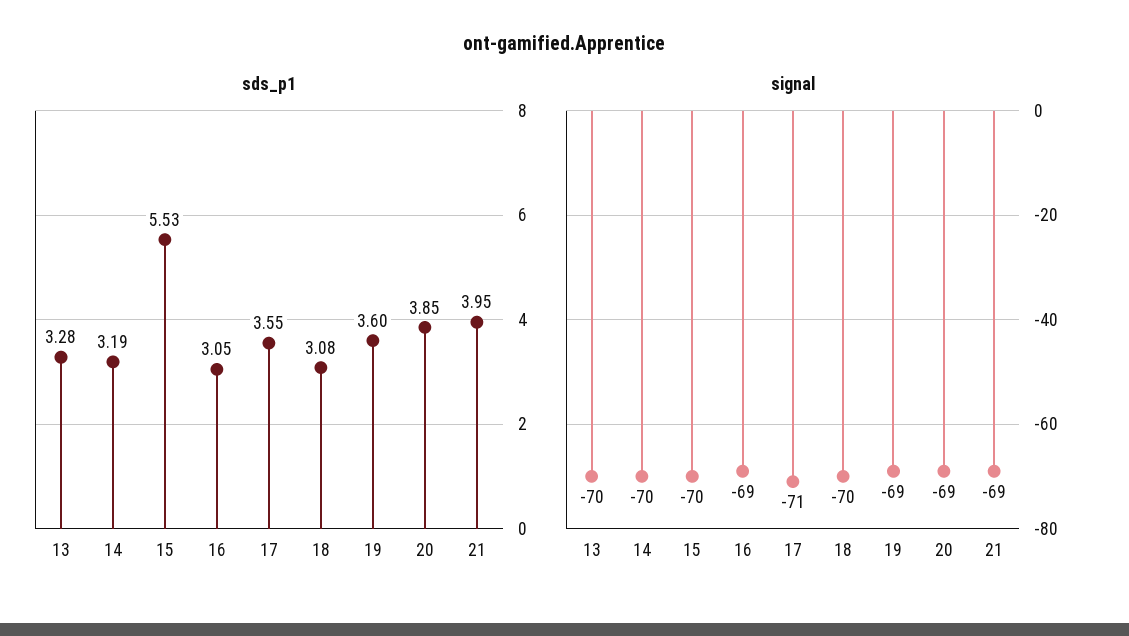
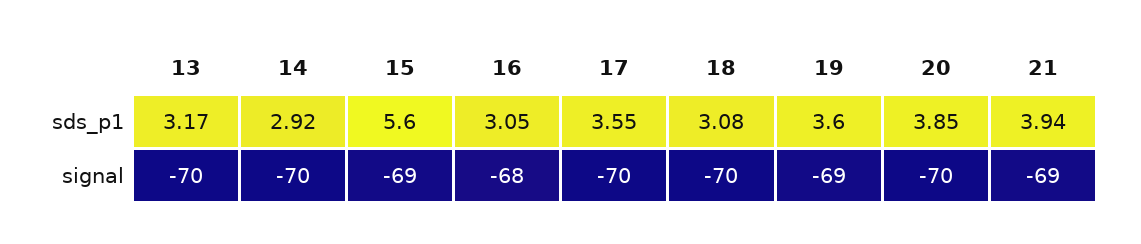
  {
    "sds_p1": {
-     "13": 3.28,
+     "13": 3.17,
-     "14": 3.19,
+     "14": 2.92,
-     "15": 5.53,
+     "15": 5.6,
      "16": 3.05,
      "17": 3.55,
      "18": 3.08,
      "19": 3.6,
      "20": 3.85,
-     "21": 3.95
+     "21": 3.94
    },
    "signal": {
      "13": -70,
      "14": -70,
-     "15": -70,
+     "15": -69,
-     "16": -69,
+     "16": -68,
-     "17": -71,
+     "17": -70,
      "18": -70,
      "19": -69,
-     "20": -69,
+     "20": -70,
      "21": -69
    }
  }

